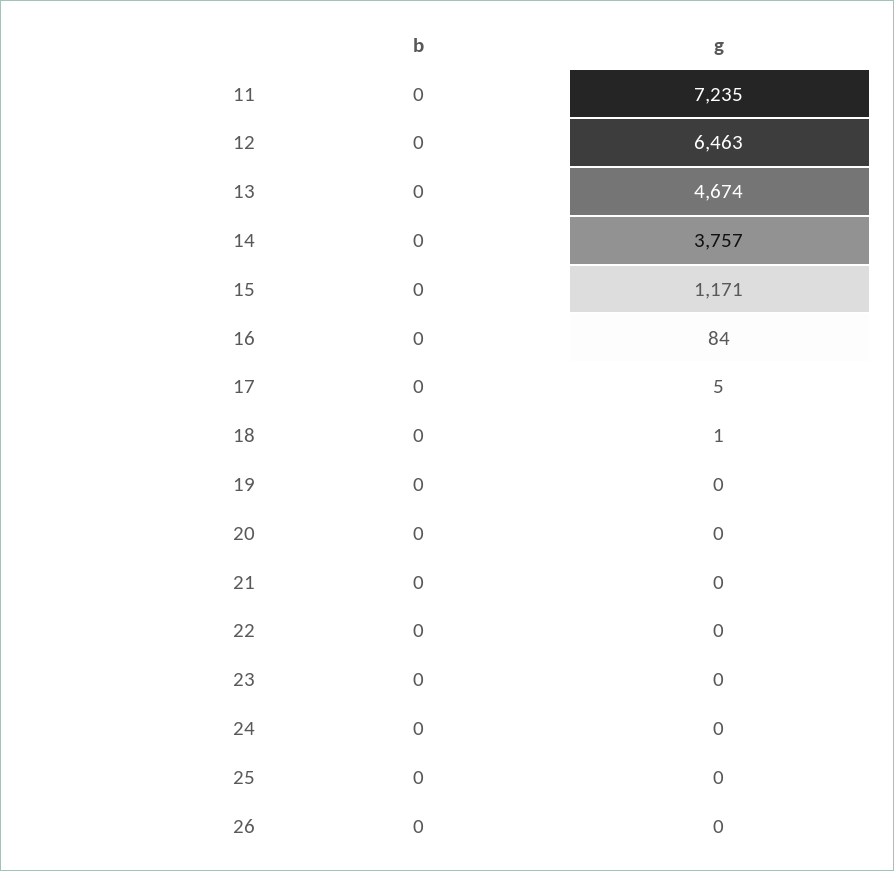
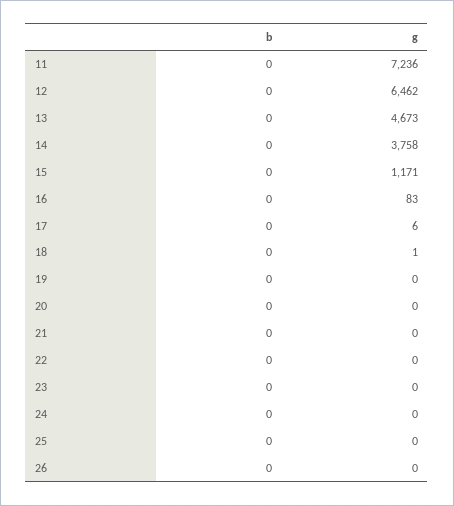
  {
    "b": {
      "11": 0,
      "12": 0,
      "13": 0,
      "14": 0,
      "15": 0,
      "16": 0,
      "17": 0,
      "18": 0,
      "19": 0,
      "20": 0,
      "21": 0,
      "22": 0,
      "23": 0,
      "24": 0,
      "25": 0,
      "26": 0
    },
    "g": {
-     "11": 7235,
+     "11": 7236,
-     "12": 6463,
+     "12": 6462,
-     "13": 4674,
+     "13": 4673,
-     "14": 3757,
+     "14": 3758,
      "15": 1171,
-     "16": 84,
+     "16": 83,
-     "17": 5,
+     "17": 6,
      "18": 1,
      "19": 0,
      "20": 0,
      "21": 0,
      "22": 0,
      "23": 0,
      "24": 0,
      "25": 0,
      "26": 0
    }
  }

